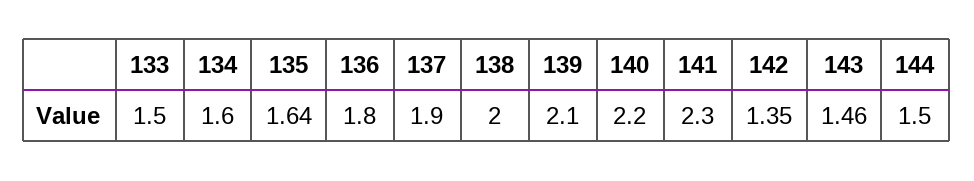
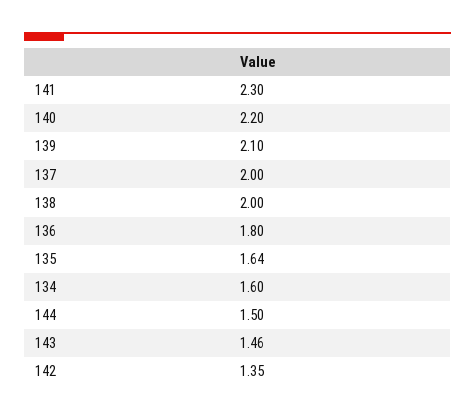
  {
-   "133": 1.5,
    "134": 1.6,
    "135": 1.64,
    "136": 1.8,
-   "137": 1.9,
+   "137": 2,
    "138": 2,
    "139": 2.1,
    "140": 2.2,
    "141": 2.3,
    "142": 1.35,
    "143": 1.46,
    "144": 1.5
  }

